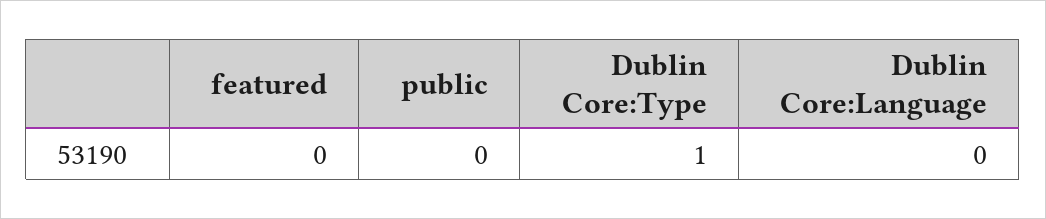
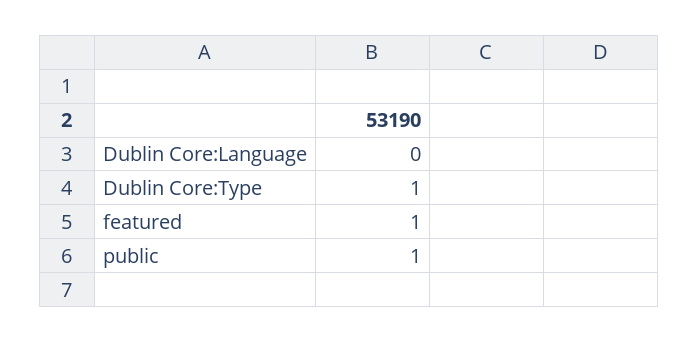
  {
-   "featured": 0,
+   "featured": 1,
-   "public": 0,
+   "public": 1,
    "Dublin Core:Type": 1,
    "Dublin Core:Language": 0
  }

